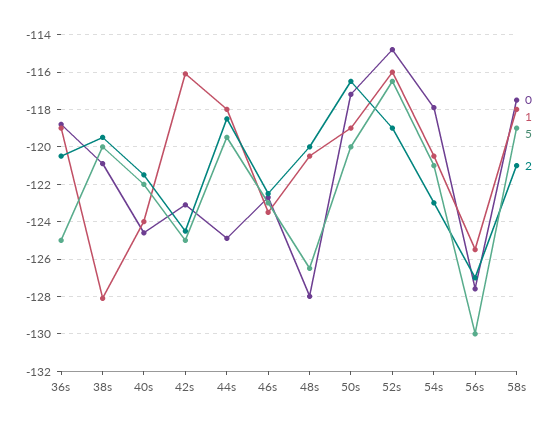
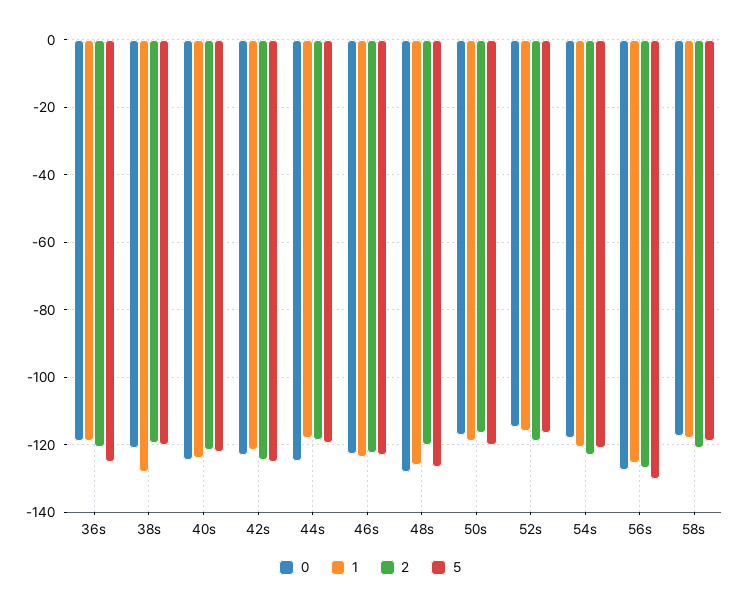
  {
    "0": {
      "36s": -119,
      "38s": -121,
      "40s": -124.5,
      "42s": -123,
      "44s": -125,
      "46s": -122.5,
      "48s": -128,
      "50s": -117,
      "52s": -115,
      "54s": -118,
      "56s": -127.5,
      "58s": -117.5
    },
    "1": {
      "36s": -119,
      "38s": -128,
      "40s": -124,
-     "42s": -116,
+     "42s": -122,
      "44s": -118,
      "46s": -123.5,
-     "48s": -120.5,
+     "48s": -126,
      "50s": -119,
      "52s": -116,
      "54s": -120.5,
      "56s": -125.5,
      "58s": -118
    },
    "5": {
      "36s": -125,
      "38s": -120,
      "40s": -122,
      "42s": -125,
      "44s": -119.5,
      "46s": -123,
      "48s": -126.5,
      "50s": -120,
      "52s": -116.5,
      "54s": -121,
      "56s": -130,
      "58s": -119
    },
    "2": {
      "36s": -120.5,
      "38s": -119.5,
      "40s": -121.5,
      "42s": -124.5,
      "44s": -118.5,
      "46s": -122.5,
      "48s": -120,
      "50s": -116.5,
      "52s": -119,
      "54s": -123,
      "56s": -127,
      "58s": -121
    }
  }

